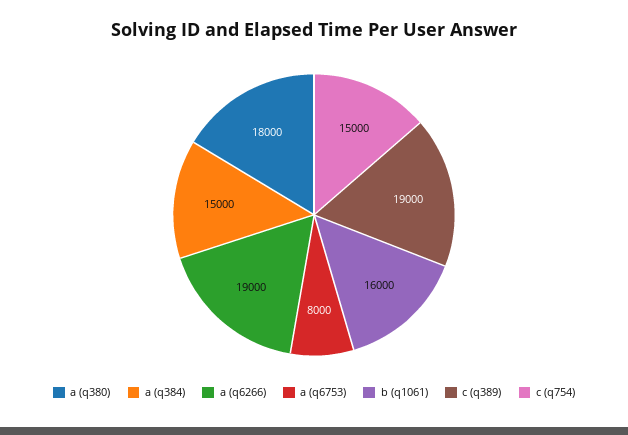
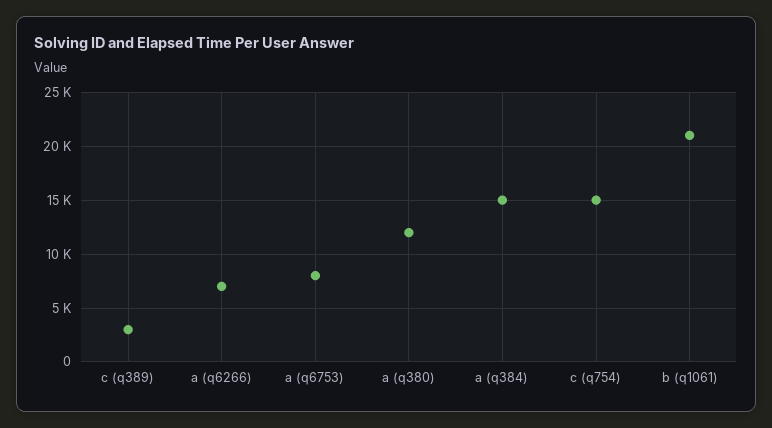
  {
-   "a (q380)": 18000,
+   "a (q380)": 12000,
    "a (q384)": 15000,
-   "a (q6266)": 19000,
+   "a (q6266)": 7000,
    "a (q6753)": 8000,
-   "b (q1061)": 16000,
+   "b (q1061)": 21000,
-   "c (q389)": 19000,
+   "c (q389)": 3000,
    "c (q754)": 15000
  }

